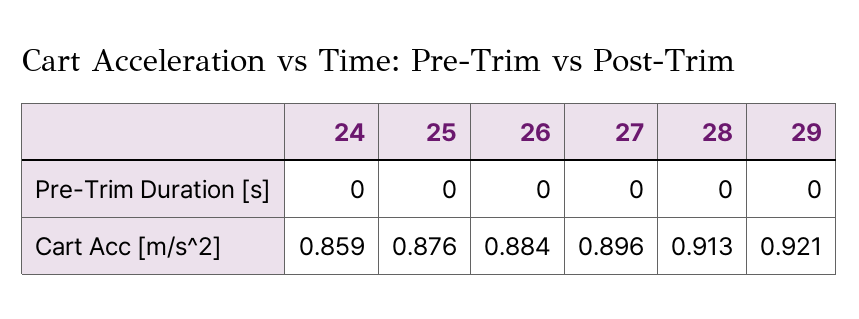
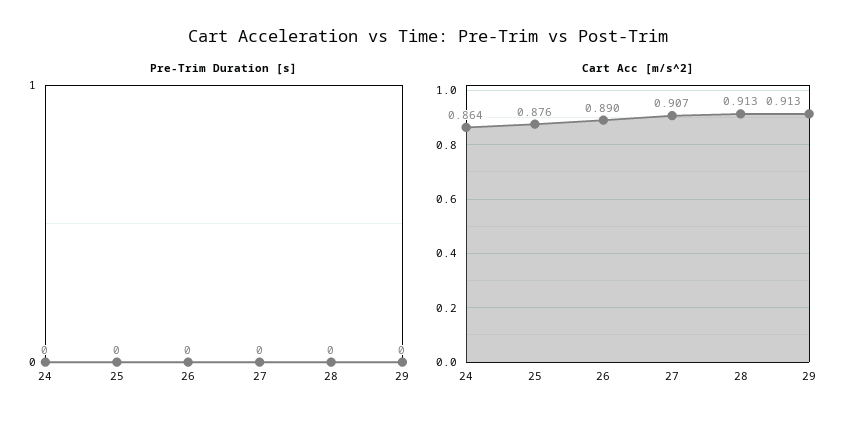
  {
    "Pre-Trim Duration [s]": {
      "24": 0,
      "25": 0,
      "26": 0,
      "27": 0,
      "28": 0,
      "29": 0
    },
    "Cart Acc [m/s^2]": {
-     "24": 0.859,
+     "24": 0.864,
      "25": 0.876,
-     "26": 0.884,
+     "26": 0.89,
-     "27": 0.896,
+     "27": 0.907,
      "28": 0.913,
-     "29": 0.921
+     "29": 0.913
    }
  }

